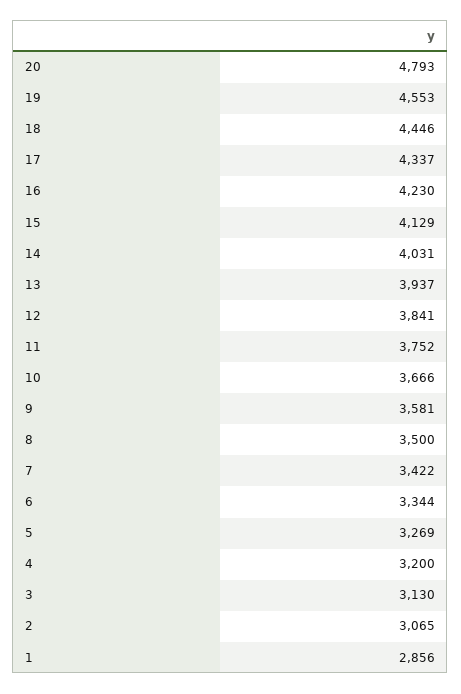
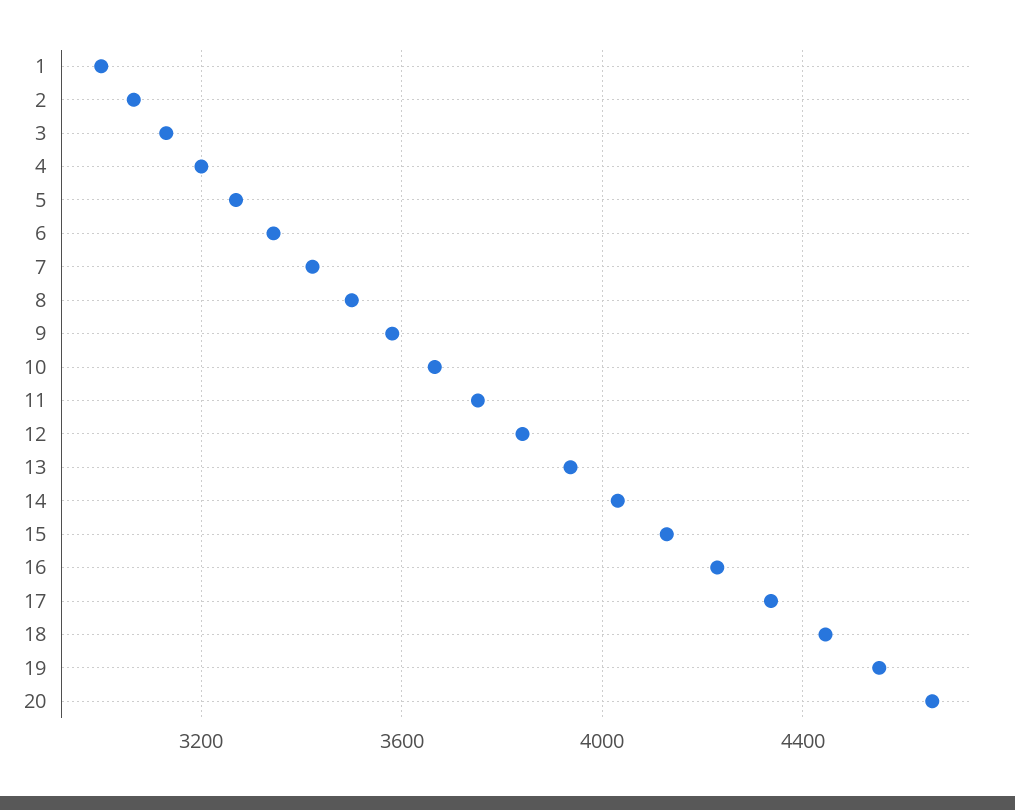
  {
-   "20": 4793,
+   "20": 4650,
    "19": 4553,
    "18": 4446,
    "17": 4337,
    "16": 4230,
    "15": 4129,
    "14": 4031,
    "13": 3937,
    "12": 3841,
    "11": 3752,
    "10": 3666,
    "9": 3581,
    "8": 3500,
    "7": 3422,
    "6": 3344,
    "5": 3269,
    "4": 3200,
    "3": 3130,
    "2": 3065,
-   "1": 2856
+   "1": 3000
  }

